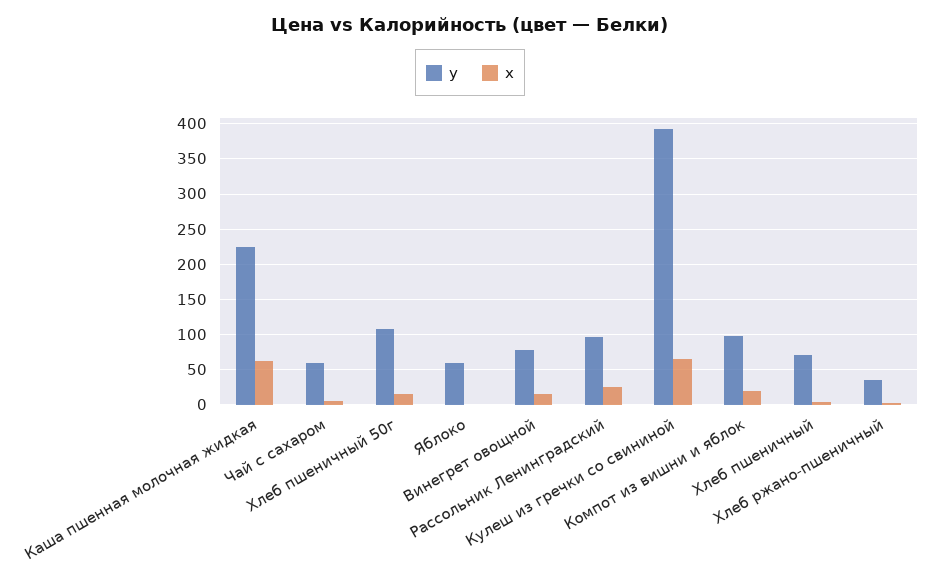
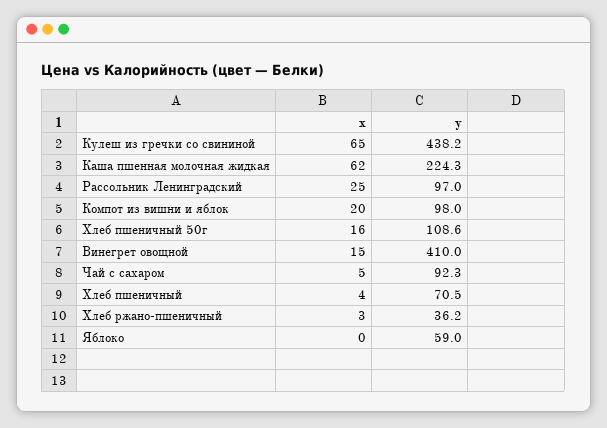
  {
    "y": {
      "Каша пшенная молочная жидкая": 224.3,
-     "Чай с сахаром": 60,
+     "Чай с сахаром": 92.3,
      "Хлеб пшеничный 50г": 108.6,
      "Яблоко": 59,
-     "Винегрет овощной": 80,
+     "Винегрет овощной": 410,
      "Рассольник Ленинградский": 97,
-     "Кулеш из гречки со свининой": 390,
+     "Кулеш из гречки со свининой": 438.2,
      "Компот из вишни и яблок": 98,
      "Хлеб пшеничный": 70.5,
      "Хлеб ржано-пшеничный": 36.2
    },
    "x": {
      "Каша пшенная молочная жидкая": 62,
      "Чай с сахаром": 5,
      "Хлеб пшеничный 50г": 16,
      "Яблоко": 0,
      "Винегрет овощной": 15,
      "Рассольник Ленинградский": 25,
      "Кулеш из гречки со свининой": 65,
      "Компот из вишни и яблок": 20,
      "Хлеб пшеничный": 4,
      "Хлеб ржано-пшеничный": 3
    }
  }

